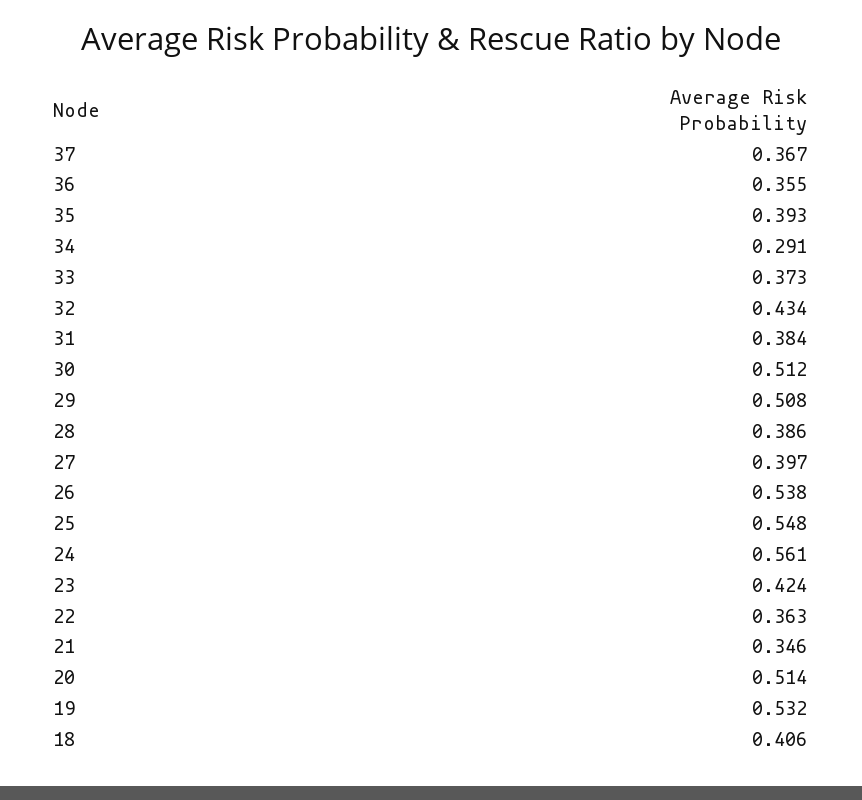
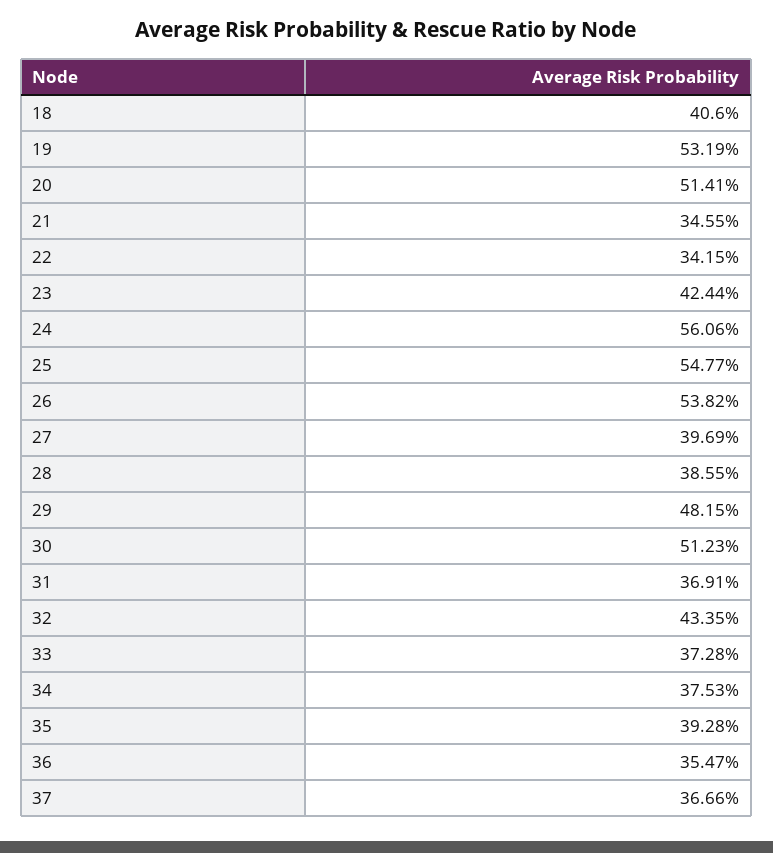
  {
    "37": 0.3666,
    "36": 0.3547,
    "35": 0.3928,
-   "34": 0.291,
+   "34": 0.3753,
    "33": 0.3728,
    "32": 0.4335,
-   "31": 0.384,
+   "31": 0.3691,
    "30": 0.5123,
-   "29": 0.508,
+   "29": 0.4815,
    "28": 0.3855,
    "27": 0.3969,
    "26": 0.5382,
    "25": 0.5477,
    "24": 0.5606,
    "23": 0.4244,
-   "22": 0.363,
+   "22": 0.3415,
    "21": 0.3455,
    "20": 0.5141,
    "19": 0.5319,
    "18": 0.406
  }

